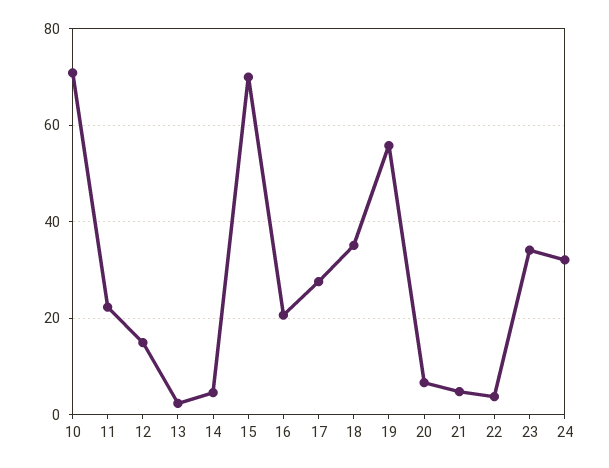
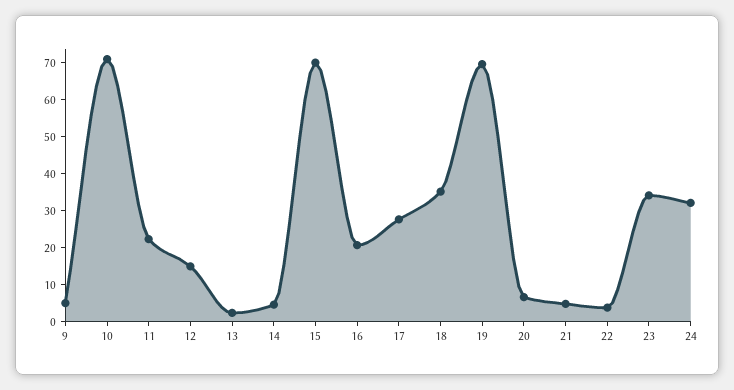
  {
    "10": 70,
    "11": 22,
    "12": 14,
    "13": 2,
    "14": 4,
    "15": 70,
    "16": 20,
    "17": 28,
    "18": 36,
-   "19": 56,
+   "19": 70,
    "20": 6,
    "21": 4,
    "22": 4,
    "23": 34,
-   "24": 32
+   "24": 32,
+   "9": 5
  }

